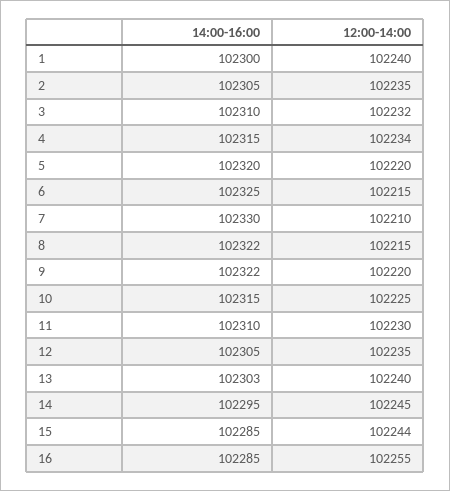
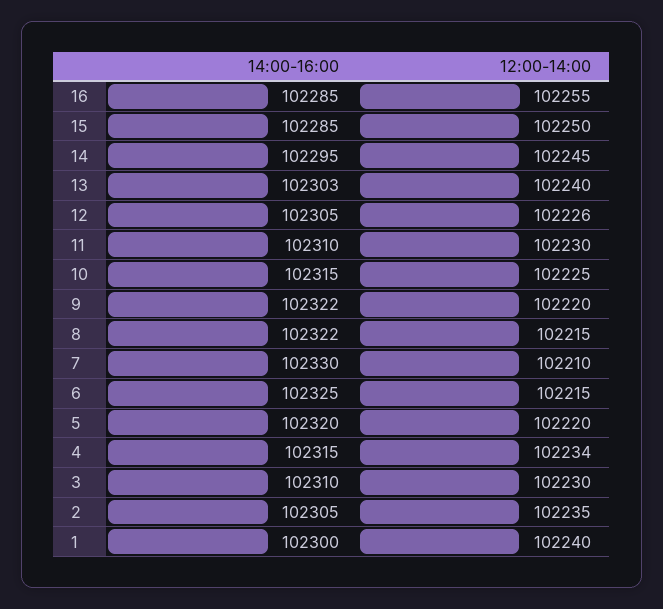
  {
    "14:00-16:00": {
      "1": 102300,
      "2": 102305,
      "3": 102310,
      "4": 102315,
      "5": 102320,
      "6": 102325,
      "7": 102330,
      "8": 102322,
      "9": 102322,
      "10": 102315,
      "11": 102310,
      "12": 102305,
      "13": 102303,
      "14": 102295,
      "15": 102285,
      "16": 102285
    },
    "12:00-14:00": {
      "1": 102240,
      "2": 102235,
-     "3": 102232,
+     "3": 102230,
      "4": 102234,
      "5": 102220,
      "6": 102215,
      "7": 102210,
      "8": 102215,
      "9": 102220,
      "10": 102225,
      "11": 102230,
-     "12": 102235,
+     "12": 102226,
      "13": 102240,
      "14": 102245,
-     "15": 102244,
+     "15": 102250,
      "16": 102255
    }
  }

